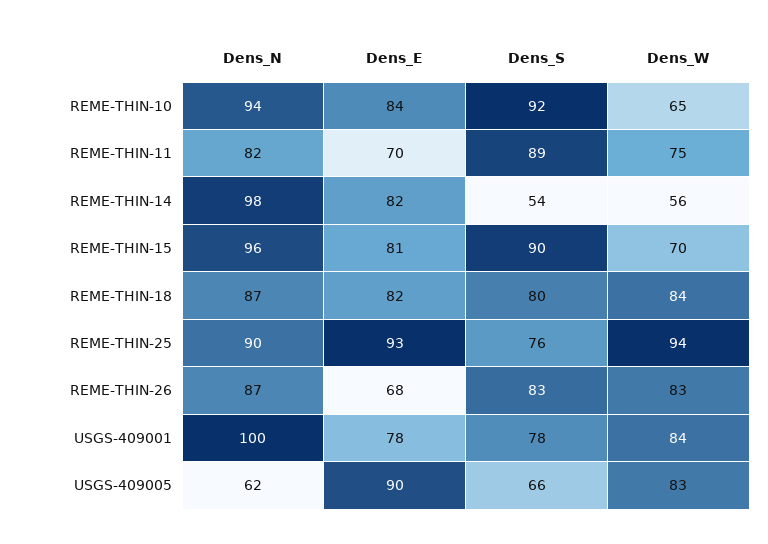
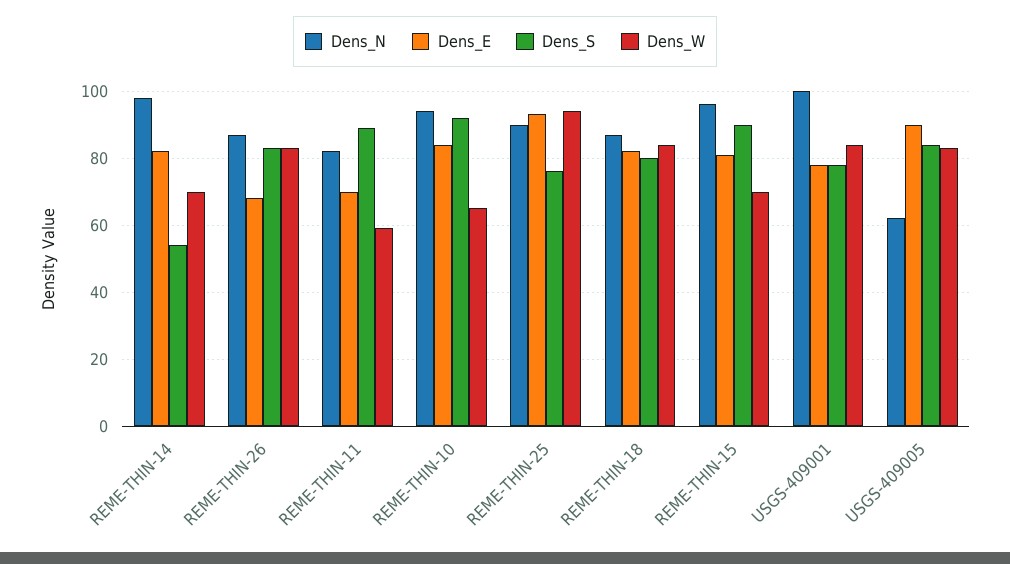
  {
    "Dens_N": {
      "REME-THIN-10": 94,
      "REME-THIN-11": 82,
      "REME-THIN-14": 98,
      "REME-THIN-15": 96,
      "REME-THIN-18": 87,
      "REME-THIN-25": 90,
      "REME-THIN-26": 87,
      "USGS-409001": 100,
      "USGS-409005": 62
    },
    "Dens_E": {
      "REME-THIN-10": 84,
      "REME-THIN-11": 70,
      "REME-THIN-14": 82,
      "REME-THIN-15": 81,
      "REME-THIN-18": 82,
      "REME-THIN-25": 93,
      "REME-THIN-26": 68,
      "USGS-409001": 78,
      "USGS-409005": 90
    },
    "Dens_S": {
      "REME-THIN-10": 92,
      "REME-THIN-11": 89,
      "REME-THIN-14": 54,
      "REME-THIN-15": 90,
      "REME-THIN-18": 80,
      "REME-THIN-25": 76,
      "REME-THIN-26": 83,
      "USGS-409001": 78,
-     "USGS-409005": 66
+     "USGS-409005": 85
    },
    "Dens_W": {
      "REME-THIN-10": 65,
-     "REME-THIN-11": 75,
+     "REME-THIN-11": 60,
-     "REME-THIN-14": 56,
+     "REME-THIN-14": 70,
      "REME-THIN-15": 70,
      "REME-THIN-18": 84,
      "REME-THIN-25": 94,
      "REME-THIN-26": 83,
      "USGS-409001": 84,
      "USGS-409005": 83
    }
  }

